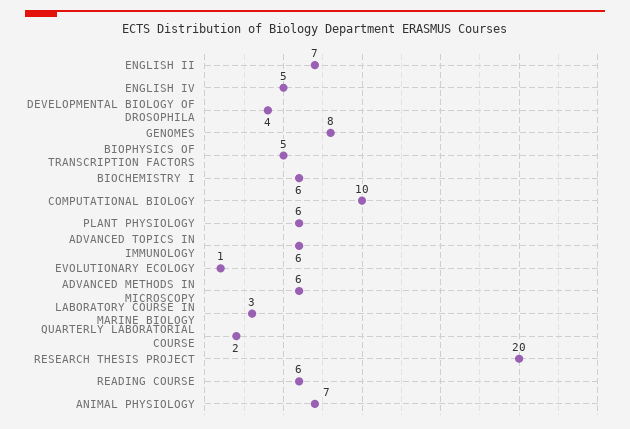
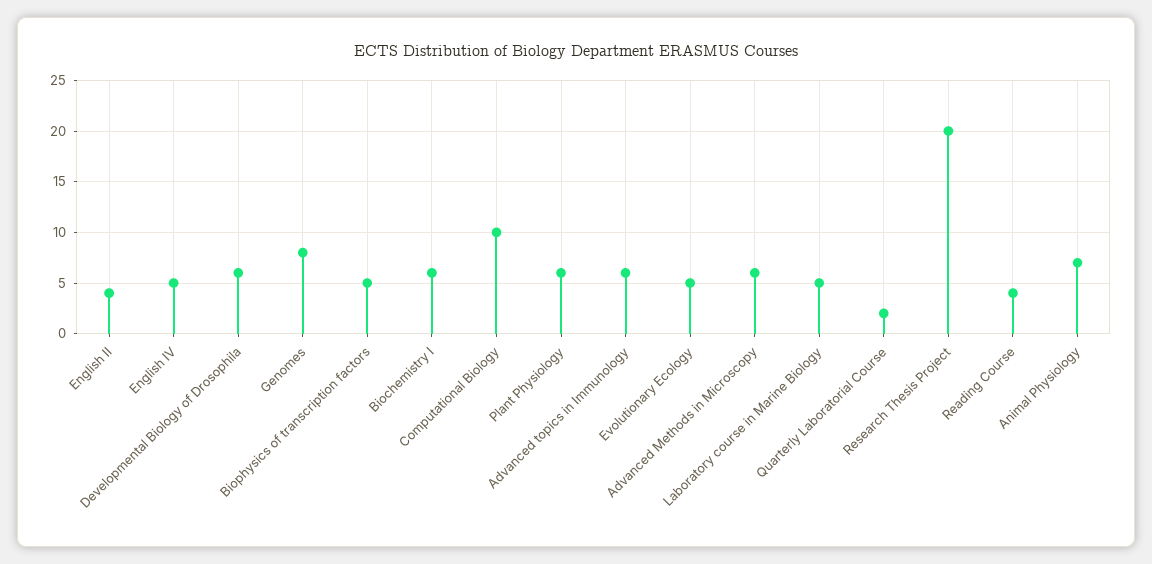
  {
-   "ENGLISH II": 7,
+   "ENGLISH II": 4,
    "ENGLISH IV": 5,
-   "DEVELOPMENTAL BIOLOGY OF DROSOPHILA": 4,
+   "DEVELOPMENTAL BIOLOGY OF DROSOPHILA": 6,
    "GENOMES": 8,
    "BIOPHYSICS OF TRANSCRIPTION FACTORS": 5,
    "BIOCHEMISTRY I": 6,
    "COMPUTATIONAL BIOLOGY": 10,
    "PLANT PHYSIOLOGY": 6,
    "ADVANCED TOPICS IN IMMUNOLOGY": 6,
-   "EVOLUTIONARY ECOLOGY": 1,
+   "EVOLUTIONARY ECOLOGY": 5,
    "ADVANCED METHODS IN MICROSCOPY": 6,
-   "LABORATORY COURSE IN MARINE BIOLOGY": 3,
+   "LABORATORY COURSE IN MARINE BIOLOGY": 5,
    "QUARTERLY LABORATORIAL COURSE": 2,
    "RESEARCH THESIS PROJECT": 20,
-   "READING COURSE": 6,
+   "READING COURSE": 4,
    "ANIMAL PHYSIOLOGY": 7
  }

